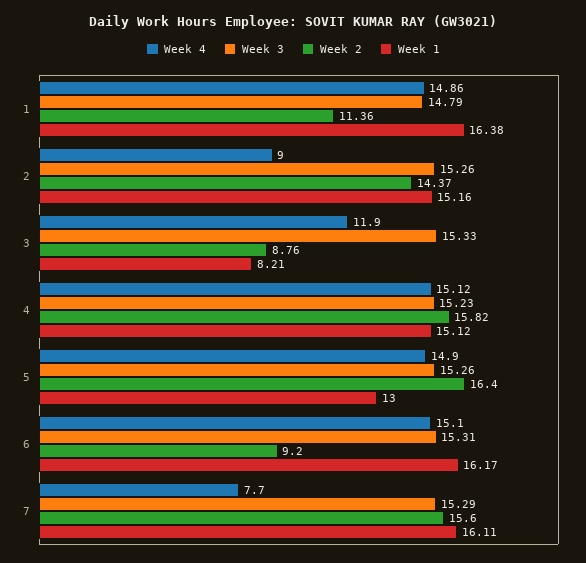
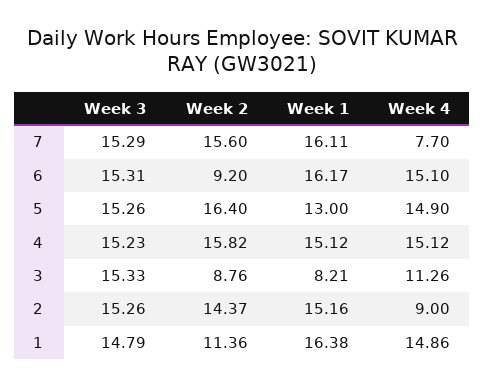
  {
    "Week 4": {
      "1": 14.86,
      "2": 9,
-     "3": 11.9,
+     "3": 11.26,
      "4": 15.12,
      "5": 14.9,
      "6": 15.1,
      "7": 7.7
    },
    "Week 3": {
      "1": 14.79,
      "2": 15.26,
      "3": 15.33,
      "4": 15.23,
      "5": 15.26,
      "6": 15.31,
      "7": 15.29
    },
    "Week 2": {
      "1": 11.36,
      "2": 14.37,
      "3": 8.76,
      "4": 15.82,
      "5": 16.4,
      "6": 9.2,
      "7": 15.6
    },
    "Week 1": {
      "1": 16.38,
      "2": 15.16,
      "3": 8.21,
      "4": 15.12,
      "5": 13,
      "6": 16.17,
      "7": 16.11
    }
  }

